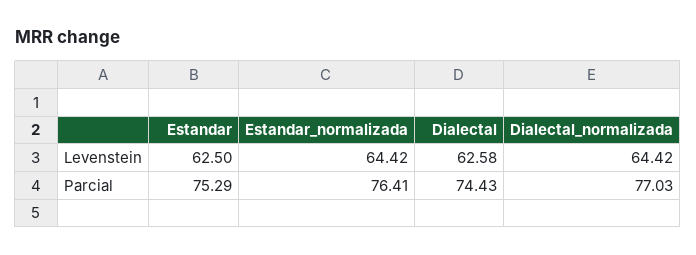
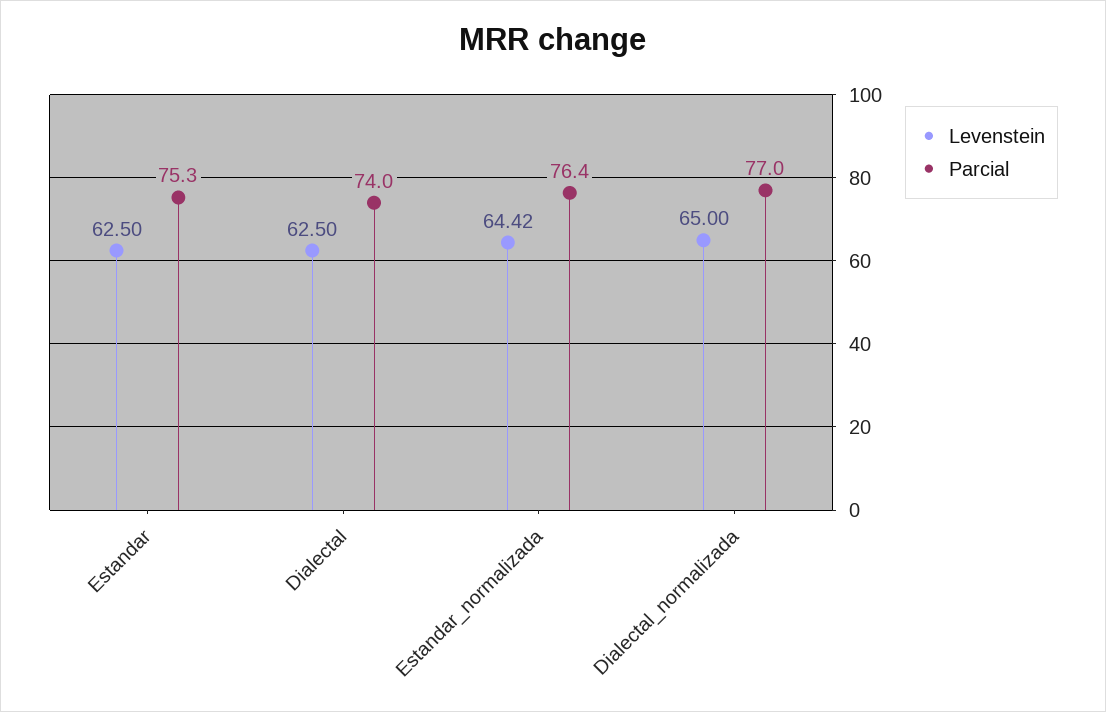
  {
    "Levenstein": {
      "Estandar": 62.5,
      "Estandar_normalizada": 64.42,
-     "Dialectal": 62.58,
+     "Dialectal": 62.5,
-     "Dialectal_normalizada": 64.42
+     "Dialectal_normalizada": 65
    },
    "Parcial": {
      "Estandar": 75.29,
      "Estandar_normalizada": 76.41,
-     "Dialectal": 74.43,
+     "Dialectal": 74,
      "Dialectal_normalizada": 77.03
    }
  }

